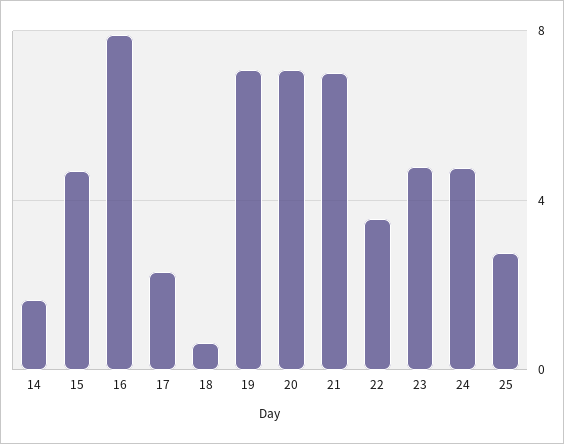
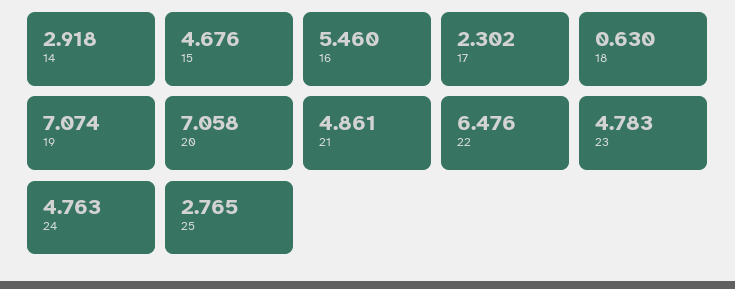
  {
-   "14": 1.5,
+   "14": 2.918,
    "15": 4.676,
-   "16": 8,
+   "16": 5.46,
    "17": 2.302,
    "18": 0.63,
    "19": 7.074,
    "20": 7.058,
-   "21": 7,
+   "21": 4.861,
-   "22": 3.5,
+   "22": 6.476,
    "23": 4.783,
    "24": 4.763,
    "25": 2.765
  }

